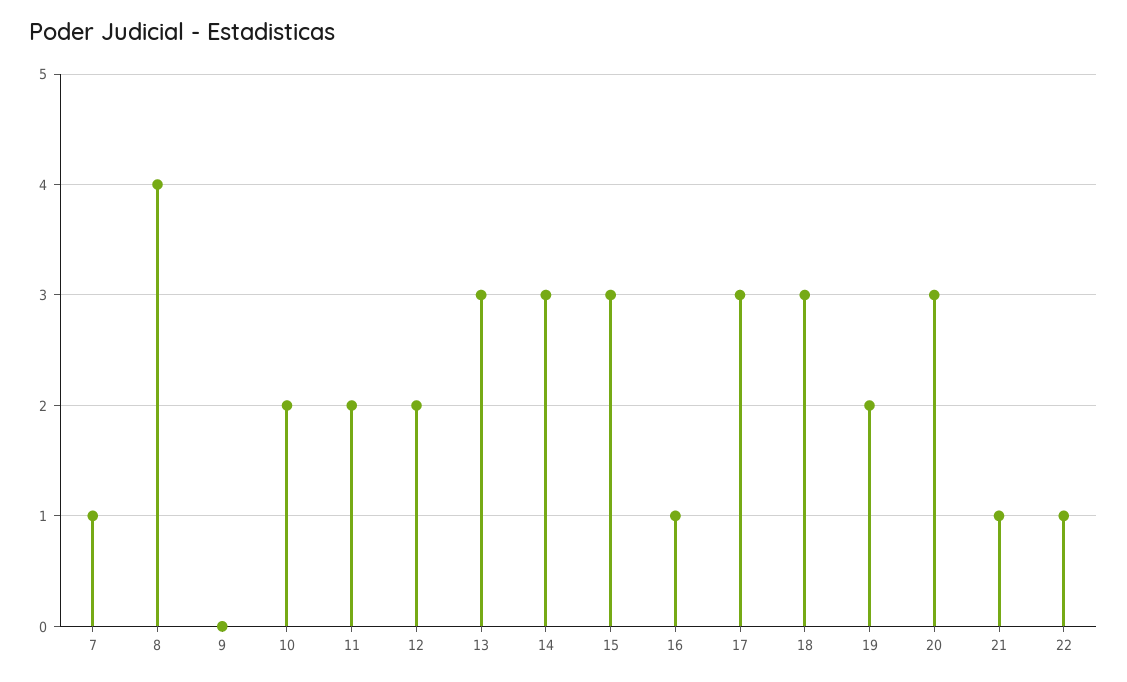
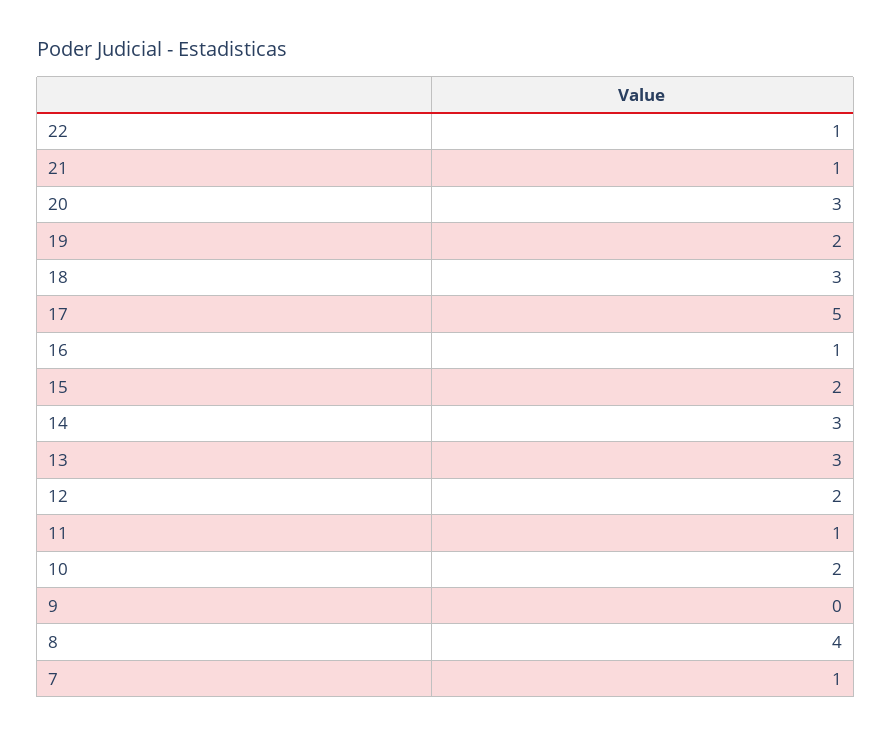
  {
    "7": 1,
    "8": 4,
    "9": 0,
    "10": 2,
-   "11": 2,
+   "11": 1,
    "12": 2,
    "13": 3,
    "14": 3,
-   "15": 3,
+   "15": 2,
    "16": 1,
-   "17": 3,
+   "17": 5,
    "18": 3,
    "19": 2,
    "20": 3,
    "21": 1,
    "22": 1
  }

